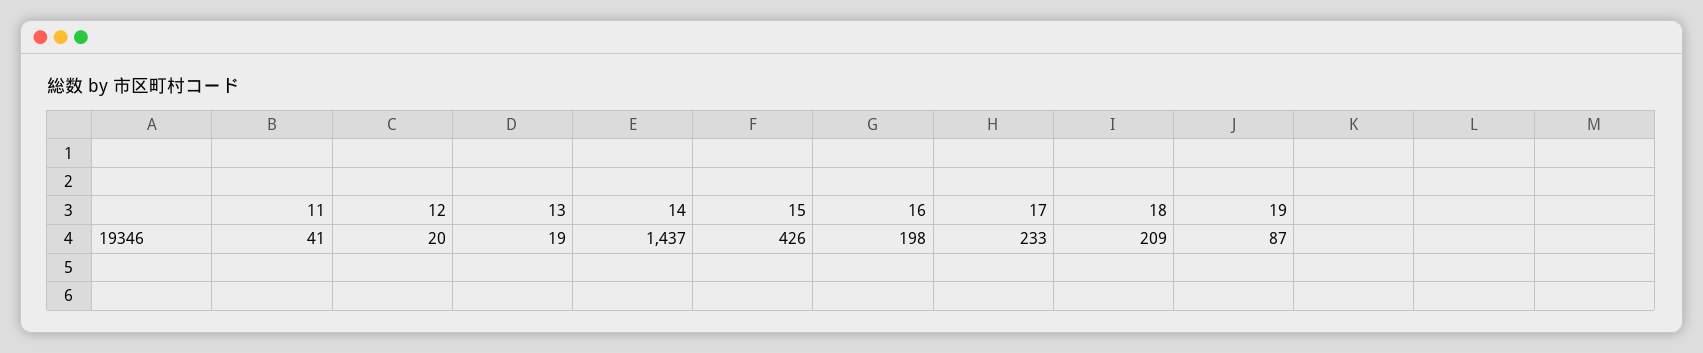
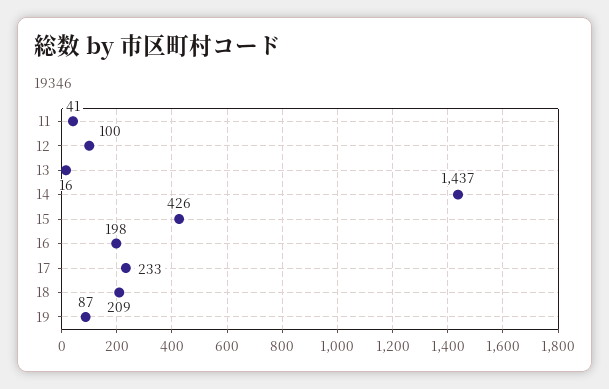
  {
    "11": 41,
-   "12": 20,
+   "12": 100,
-   "13": 19,
+   "13": 16,
    "14": 1437,
    "15": 426,
    "16": 198,
    "17": 233,
    "18": 209,
    "19": 87
  }

